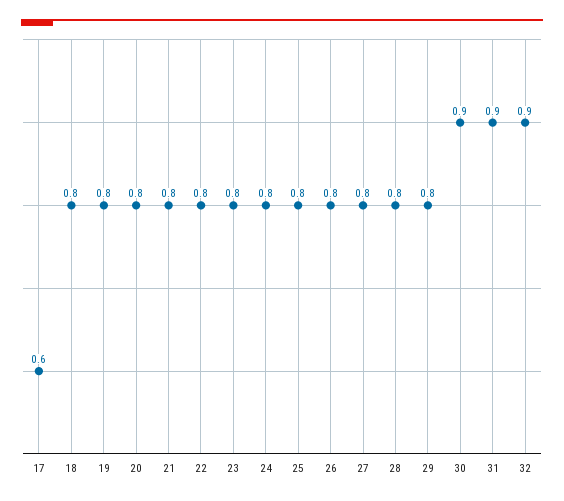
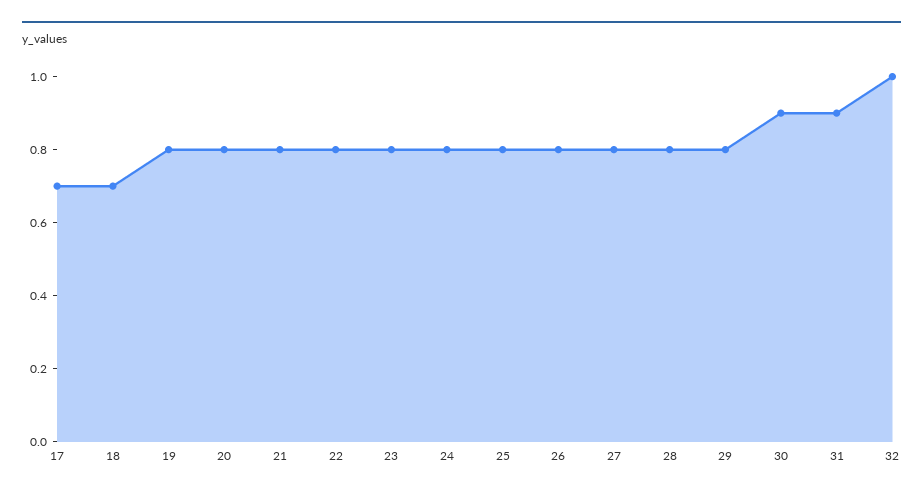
  {
-   "17": 0.6,
+   "17": 0.7,
-   "18": 0.8,
+   "18": 0.7,
    "19": 0.8,
    "20": 0.8,
    "21": 0.8,
    "22": 0.8,
    "23": 0.8,
    "24": 0.8,
    "25": 0.8,
    "26": 0.8,
    "27": 0.8,
    "28": 0.8,
    "29": 0.8,
    "30": 0.9,
    "31": 0.9,
-   "32": 0.9
+   "32": 1
  }

